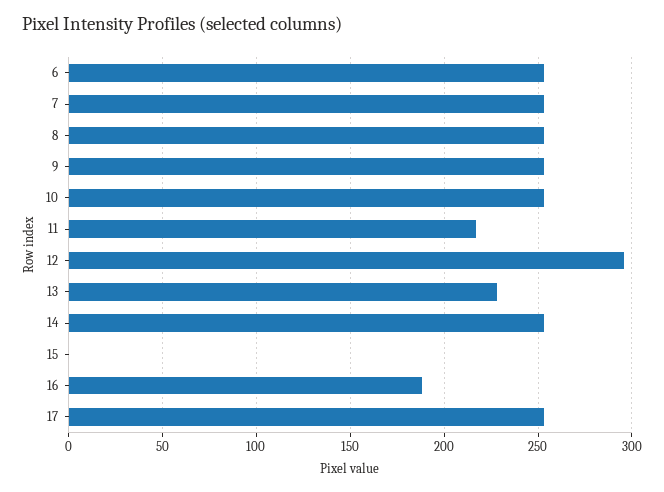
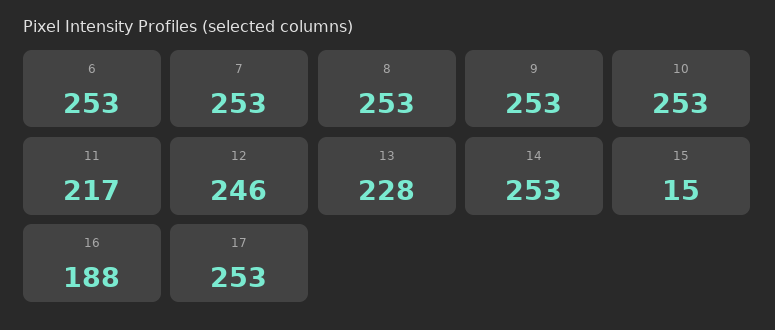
  {
    "6": 253,
    "7": 253,
    "8": 253,
    "9": 253,
    "10": 253,
    "11": 217,
-   "12": 295,
+   "12": 246,
    "13": 228,
    "14": 253,
-   "15": 0,
+   "15": 15,
    "16": 188,
    "17": 253
  }

